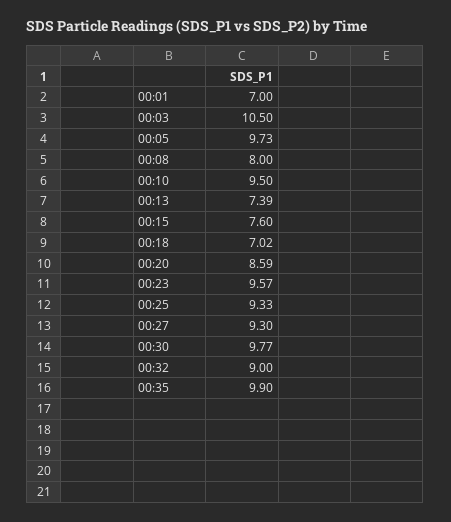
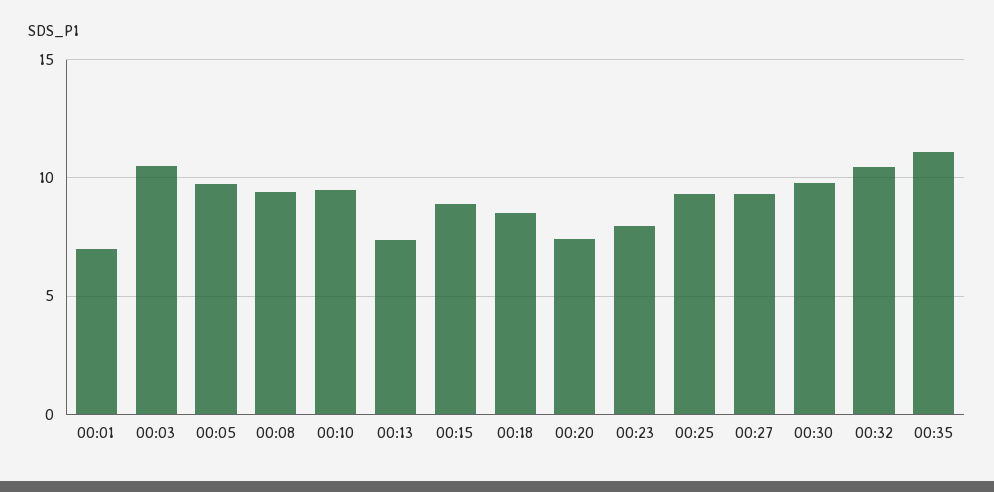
  {
    "00:01": 7,
    "00:03": 10.5,
    "00:05": 9.73,
-   "00:08": 8,
+   "00:08": 9.5,
    "00:10": 9.5,
    "00:13": 7.39,
-   "00:15": 7.6,
+   "00:15": 9,
-   "00:18": 7.02,
+   "00:18": 8.5,
-   "00:20": 8.59,
+   "00:20": 7.5,
-   "00:23": 9.57,
+   "00:23": 8,
    "00:25": 9.33,
    "00:27": 9.3,
    "00:30": 9.77,
-   "00:32": 9,
+   "00:32": 10.5,
-   "00:35": 9.9
+   "00:35": 11
  }

